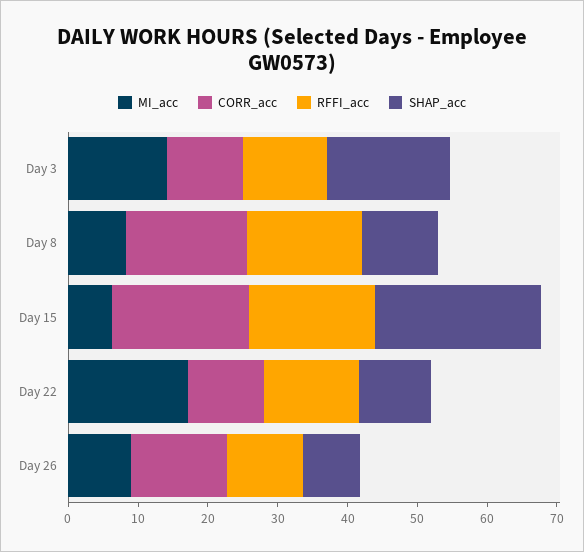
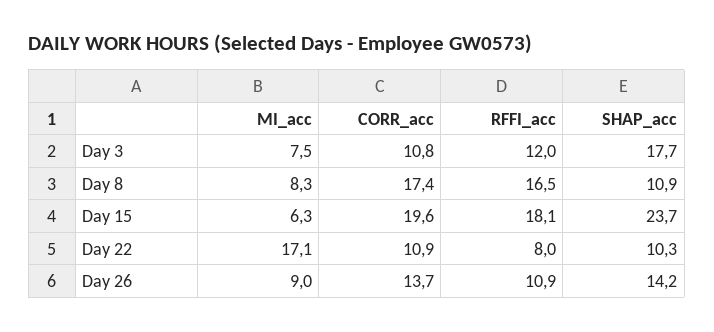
  {
    "MI_acc": {
-     "Day 3": 14,
+     "Day 3": 7.5,
      "Day 8": 8.3,
      "Day 15": 6.3,
      "Day 22": 17.1,
      "Day 26": 9
    },
    "CORR_acc": {
      "Day 3": 10.8,
      "Day 8": 17.4,
      "Day 15": 19.6,
      "Day 22": 10.9,
      "Day 26": 13.7
    },
    "RFFI_acc": {
      "Day 3": 12,
      "Day 8": 16.5,
      "Day 15": 18.1,
-     "Day 22": 14,
+     "Day 22": 8,
      "Day 26": 10.9
    },
    "SHAP_acc": {
      "Day 3": 17.7,
      "Day 8": 10.9,
      "Day 15": 23.7,
      "Day 22": 10.3,
-     "Day 26": 8
+     "Day 26": 14.2
    }
  }

